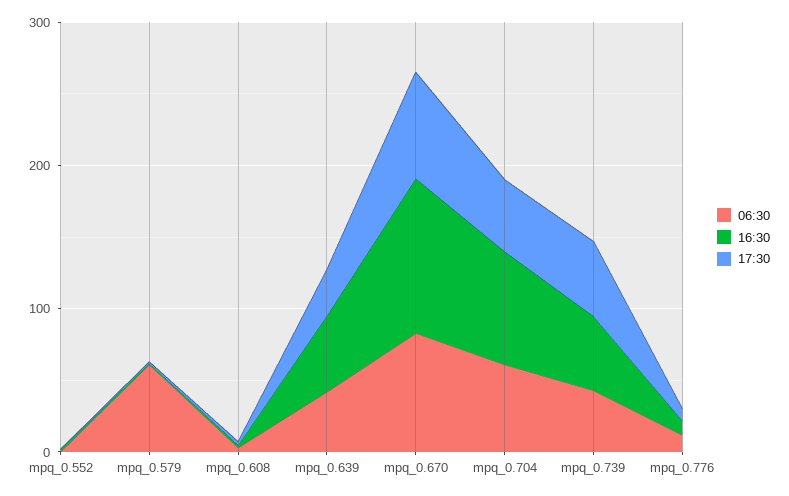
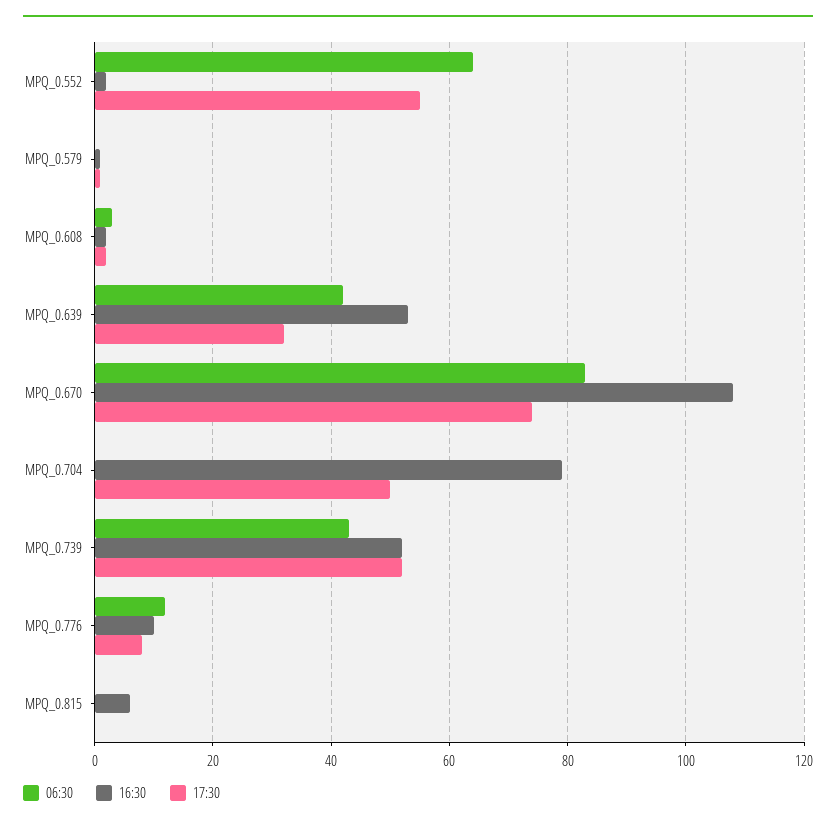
  {
    "06:30": {
-     "mpq_0.552": 0,
+     "mpq_0.552": 65,
-     "mpq_0.579": 60,
+     "mpq_0.579": 0,
      "mpq_0.608": 5,
      "mpq_0.639": 40,
      "mpq_0.670": 85,
-     "mpq_0.704": 60,
+     "mpq_0.704": 0,
      "mpq_0.739": 45,
-     "mpq_0.776": 10
+     "mpq_0.776": 10,
+     "MPQ_0.815": 0
    },
    "16:30": {
      "mpq_0.552": 0,
      "mpq_0.579": 0,
      "mpq_0.608": 0,
      "mpq_0.639": 55,
      "mpq_0.670": 110,
      "mpq_0.704": 80,
      "mpq_0.739": 50,
-     "mpq_0.776": 10
+     "mpq_0.776": 10,
+     "MPQ_0.815": 5
    },
    "17:30": {
-     "mpq_0.552": 0,
+     "mpq_0.552": 55,
      "mpq_0.579": 0,
      "mpq_0.608": 0,
      "mpq_0.639": 30,
      "mpq_0.670": 75,
      "mpq_0.704": 50,
      "mpq_0.739": 50,
-     "mpq_0.776": 10
+     "mpq_0.776": 10,
+     "MPQ_0.815": 0
    }
  }

